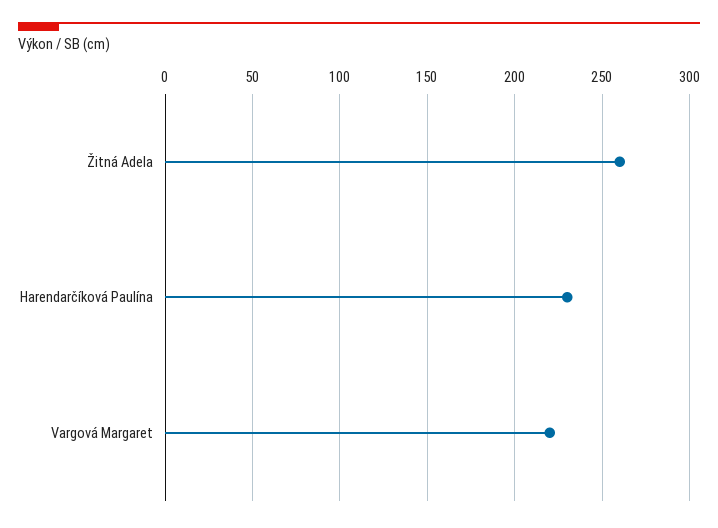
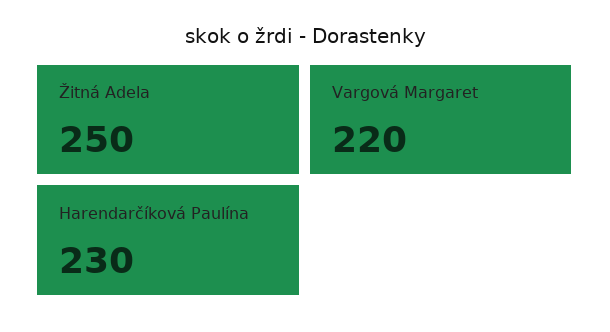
  {
-   "Žitná Adela": 260,
+   "Žitná Adela": 250,
    "Harendarčíková Paulína": 230,
    "Vargová Margaret": 220
  }

